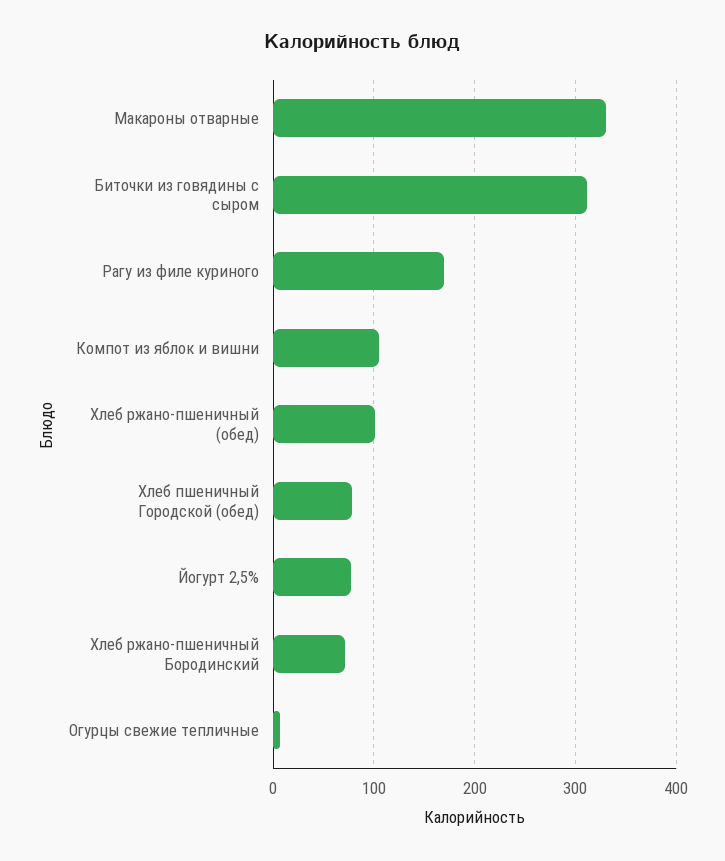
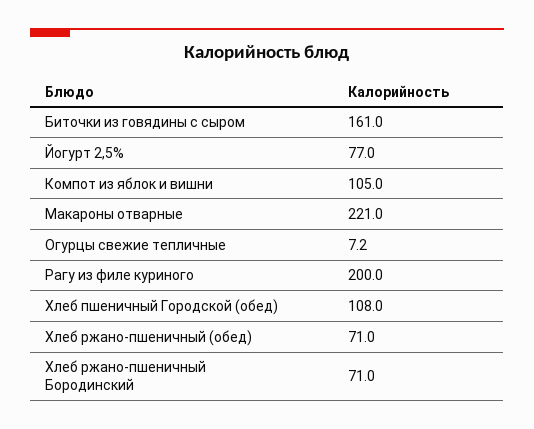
  {
-   "Макароны отварные": 330,
+   "Макароны отварные": 221,
-   "Биточки из говядины с сыром": 310,
+   "Биточки из говядины с сыром": 161,
-   "Рагу из филе куриного": 170,
+   "Рагу из филе куриного": 200,
    "Компот из яблок и вишни": 105,
-   "Хлеб ржано-пшеничный (обед)": 100,
+   "Хлеб ржано-пшеничный (обед)": 71,
-   "Хлеб пшеничный Городской (обед)": 80,
+   "Хлеб пшеничный Городской (обед)": 108,
    "Йогурт 2,5%": 77,
    "Хлеб ржано-пшеничный Бородинский": 71,
    "Огурцы свежие тепличные": 7.2
  }

